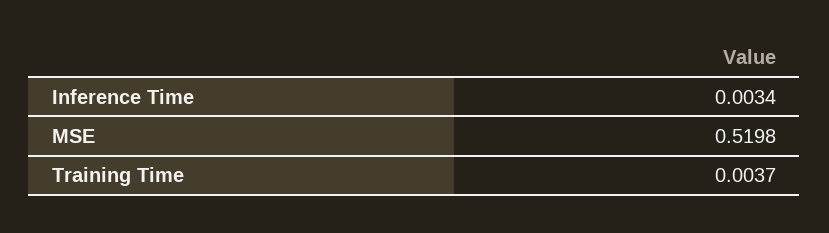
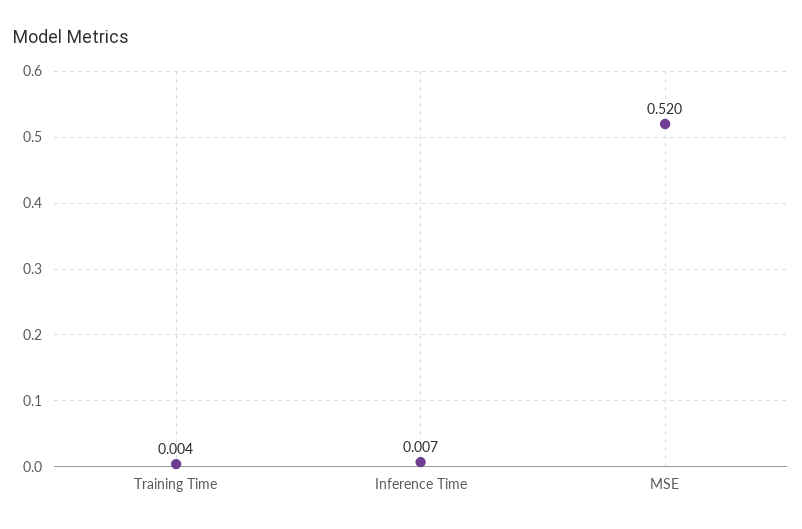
  {
-   "Inference Time": 0.0034,
+   "Inference Time": 0.007,
    "MSE": 0.5198,
    "Training Time": 0.0037
  }

